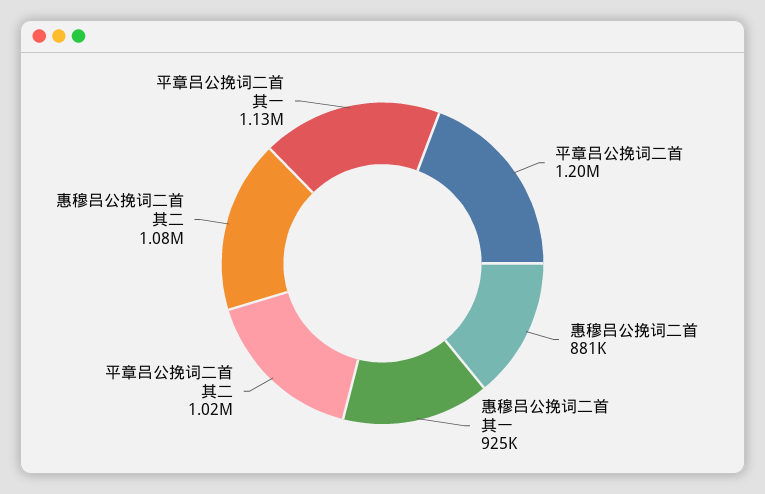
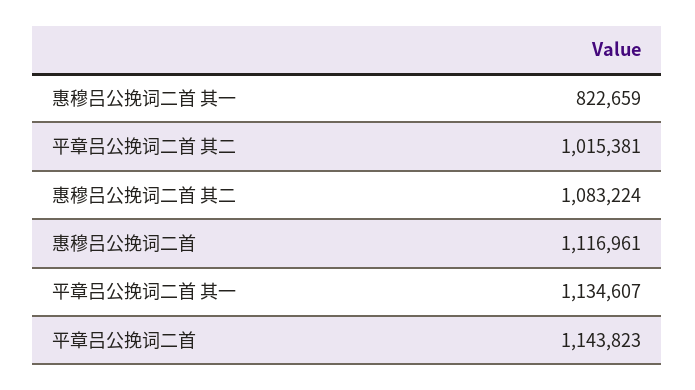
  {
-   "平章吕公挽词二首": 1200000,
+   "平章吕公挽词二首": 1143823,
-   "惠穆吕公挽词二首": 881000,
+   "惠穆吕公挽词二首": 1116961,
-   "惠穆吕公挽词二首 其一": 925000,
+   "惠穆吕公挽词二首 其一": 822659,
    "平章吕公挽词二首 其二": 1015381,
    "惠穆吕公挽词二首 其二": 1083224,
    "平章吕公挽词二首 其一": 1134607
  }

